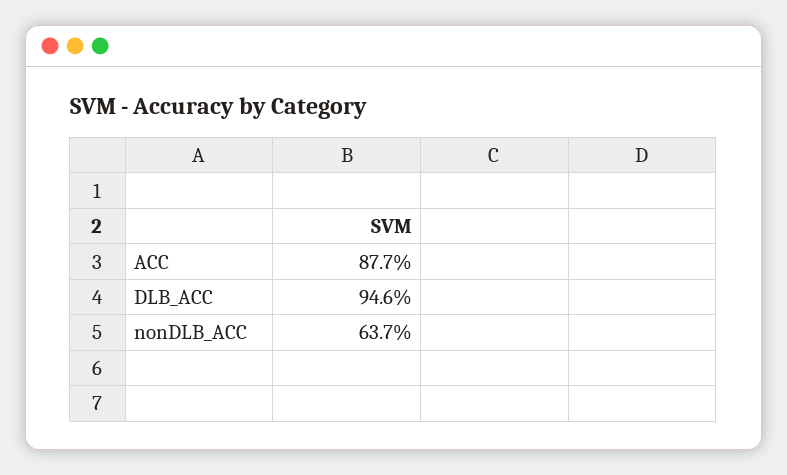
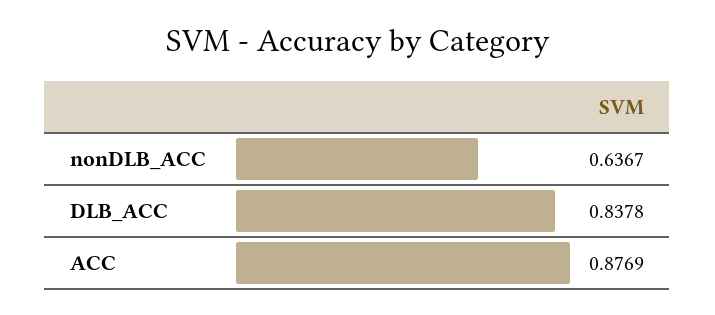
  {
    "ACC": 0.8769,
-   "DLB_ACC": 0.946,
+   "DLB_ACC": 0.8378,
    "nonDLB_ACC": 0.6367
  }

